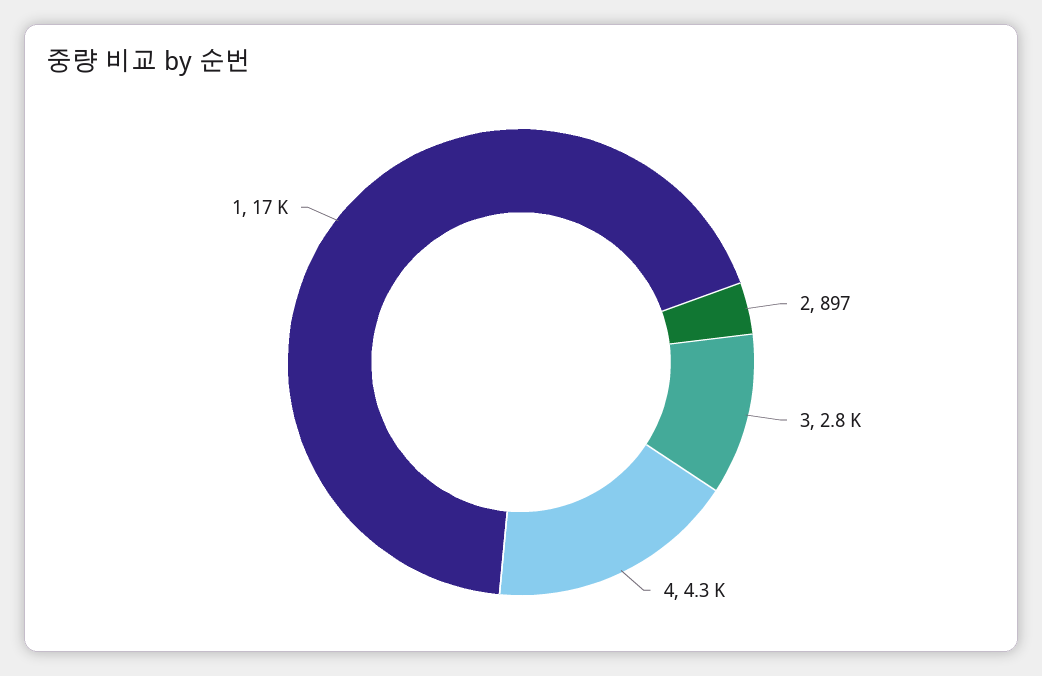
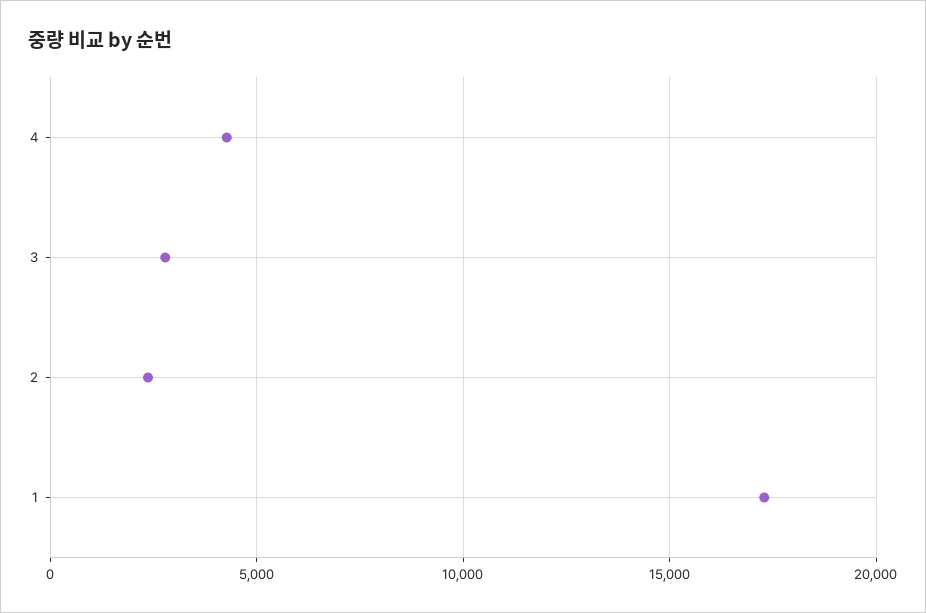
  {
-   "2": 897,
+   "2": 2500,
    "3": 2800,
    "4": 4300,
    "1": 17000
  }

